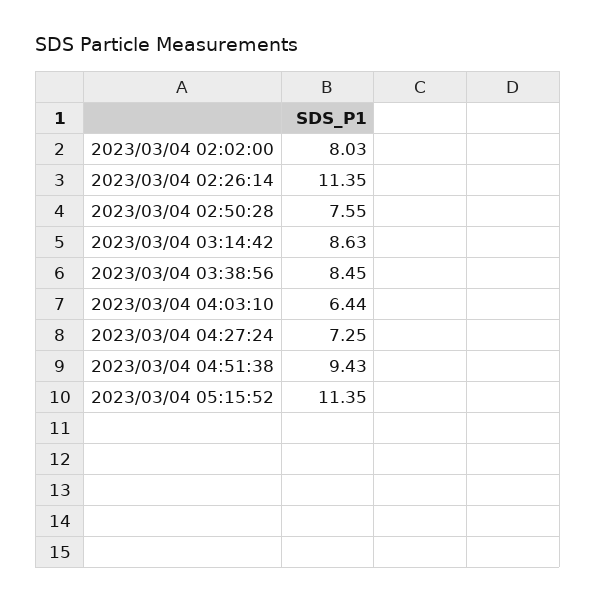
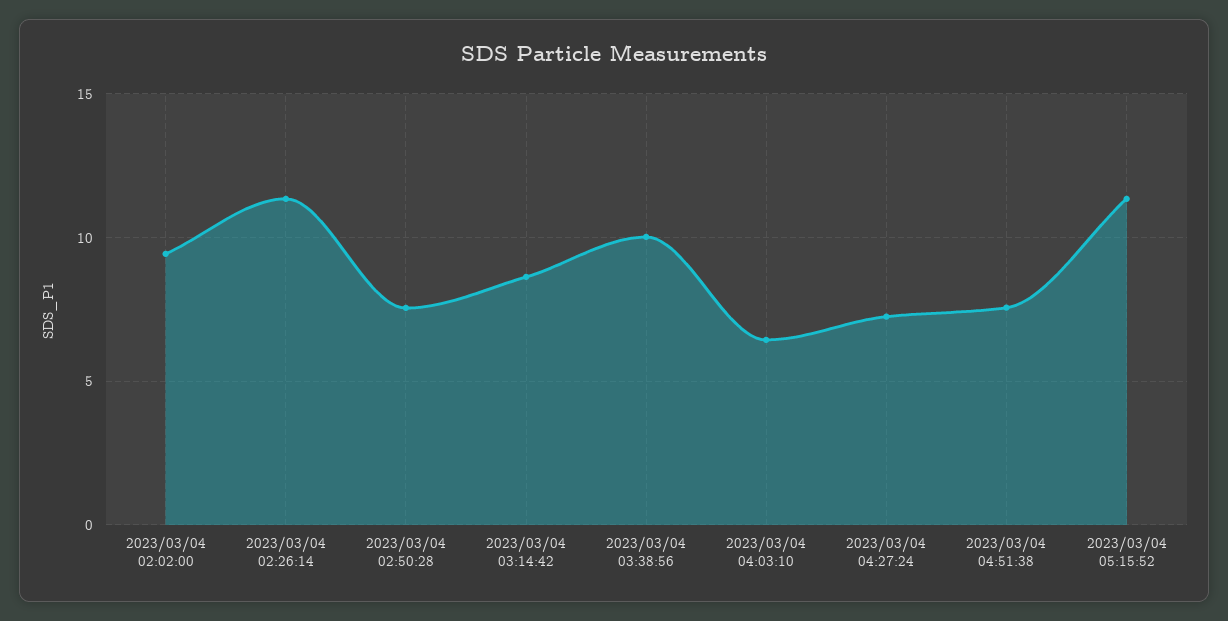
  {
-   "2023/03/04 02:02:00": 8.03,
+   "2023/03/04 02:02:00": 9.5,
    "2023/03/04 02:26:14": 11.35,
    "2023/03/04 02:50:28": 7.55,
    "2023/03/04 03:14:42": 8.63,
-   "2023/03/04 03:38:56": 8.45,
+   "2023/03/04 03:38:56": 10,
    "2023/03/04 04:03:10": 6.44,
    "2023/03/04 04:27:24": 7.25,
-   "2023/03/04 04:51:38": 9.43,
+   "2023/03/04 04:51:38": 7.5,
    "2023/03/04 05:15:52": 11.35
  }

